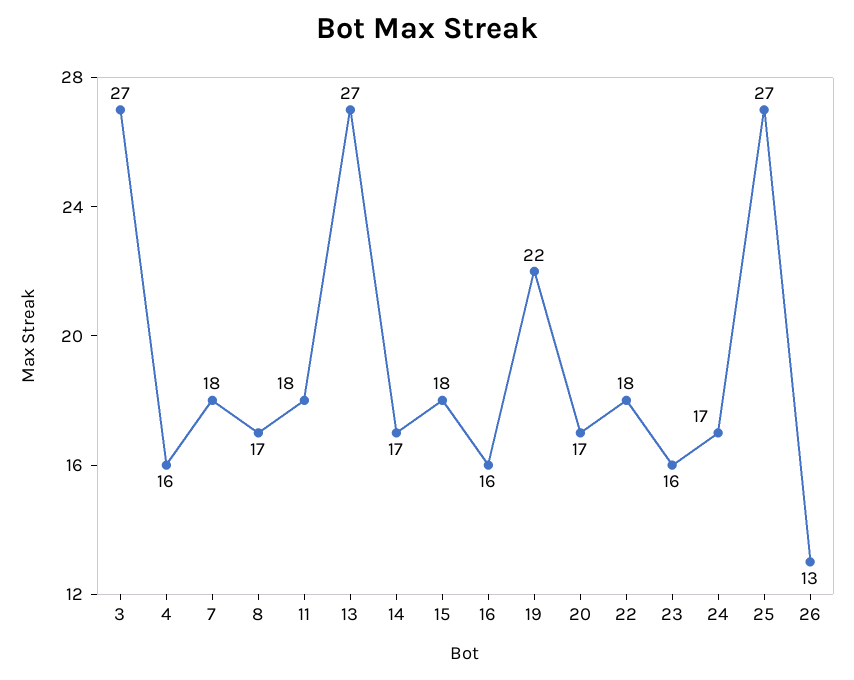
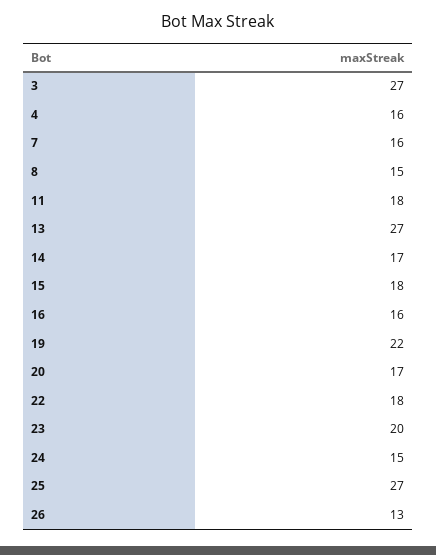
  {
    "3": 27,
    "4": 16,
-   "7": 18,
+   "7": 16,
-   "8": 17,
+   "8": 15,
    "11": 18,
    "13": 27,
    "14": 17,
    "15": 18,
    "16": 16,
    "19": 22,
    "20": 17,
    "22": 18,
-   "23": 16,
+   "23": 20,
-   "24": 17,
+   "24": 15,
    "25": 27,
    "26": 13
  }

